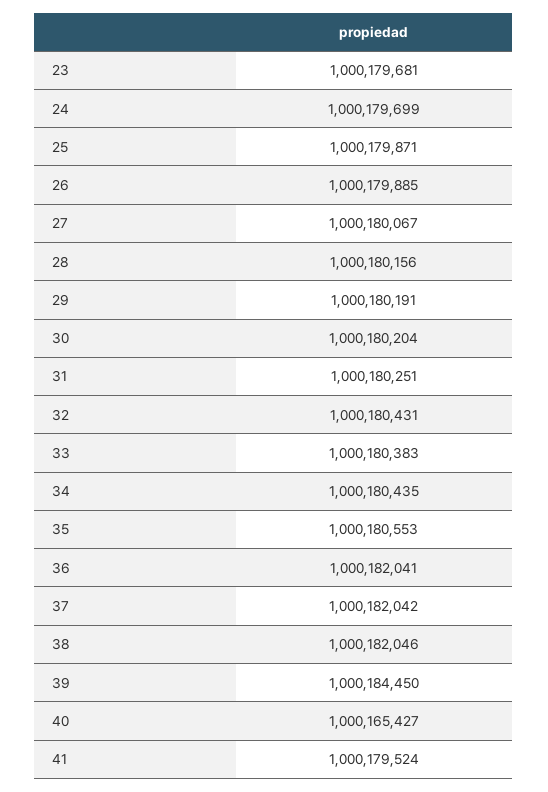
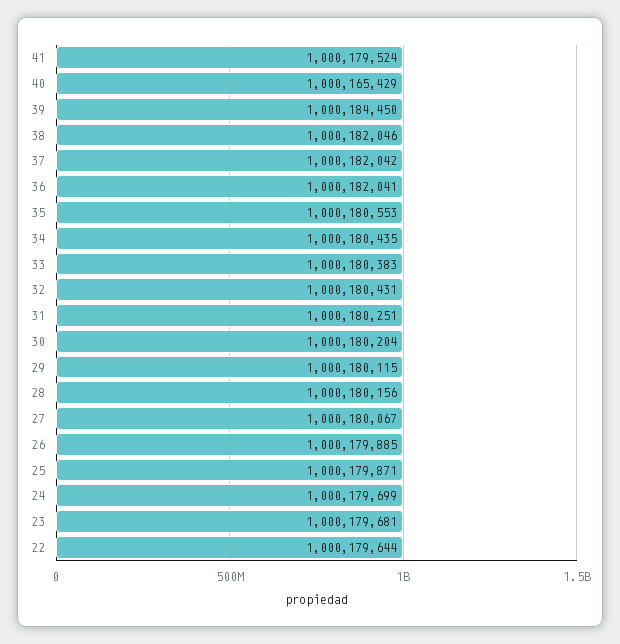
  {
    "23": 1000179681,
    "24": 1000179699,
    "25": 1000179871,
    "26": 1000179885,
    "27": 1000180067,
    "28": 1000180156,
-   "29": 1000180191,
+   "29": 1000180115,
    "30": 1000180204,
    "31": 1000180251,
    "32": 1000180431,
    "33": 1000180383,
    "34": 1000180435,
    "35": 1000180553,
    "36": 1000182041,
    "37": 1000182042,
    "38": 1000182046,
    "39": 1000184450,
-   "40": 1000165427,
+   "40": 1000165429,
-   "41": 1000179524
+   "41": 1000179524,
+   "22": 1000179644
  }

